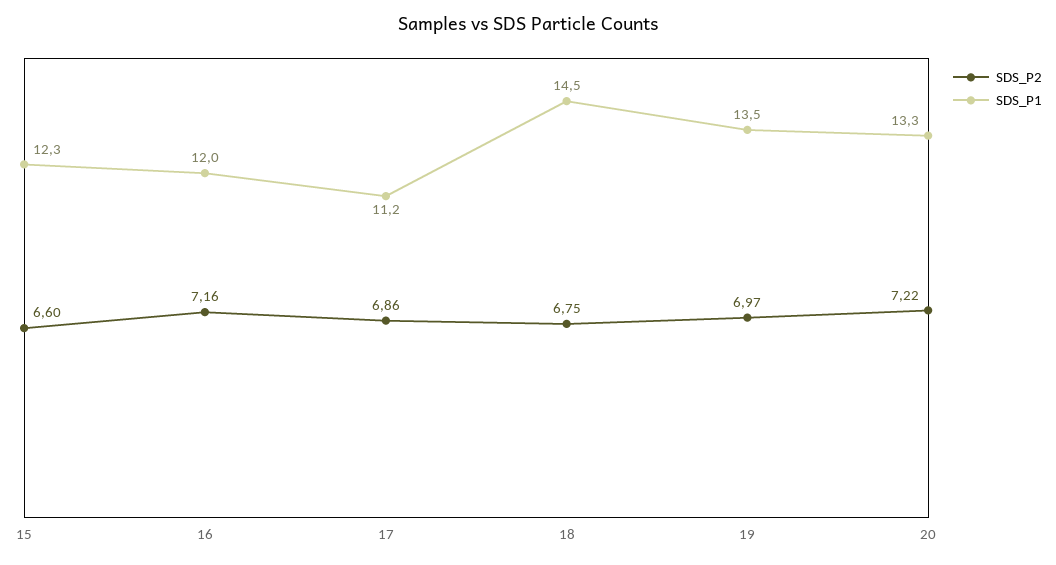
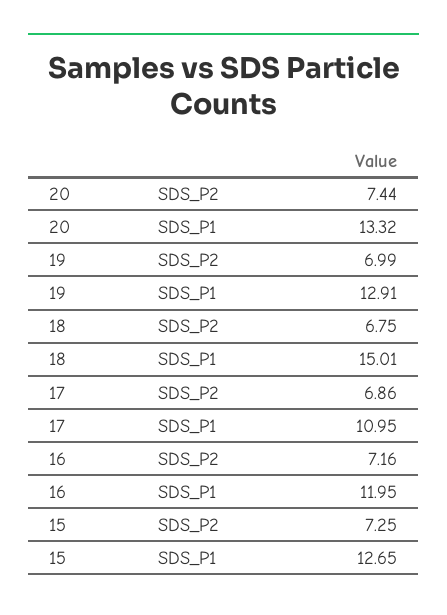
  {
    "SDS_P2": {
-     "15": 6.6,
+     "15": 7.25,
      "16": 7.16,
      "17": 6.86,
      "18": 6.75,
-     "19": 6.97,
+     "19": 6.99,
-     "20": 7.22
+     "20": 7.44
    },
    "SDS_P1": {
-     "15": 12.3,
+     "15": 12.65,
      "16": 11.95,
-     "17": 11.2,
+     "17": 10.95,
-     "18": 14.5,
+     "18": 15.01,
-     "19": 13.5,
+     "19": 12.91,
      "20": 13.32
    }
  }

